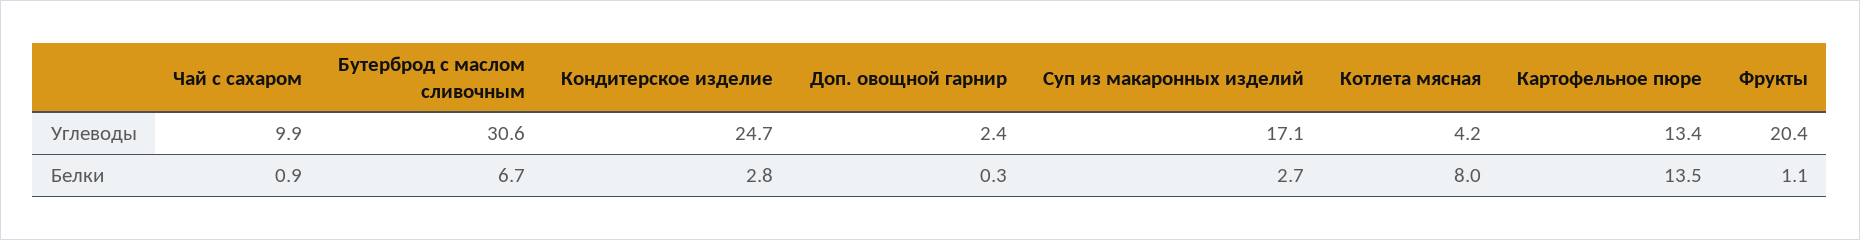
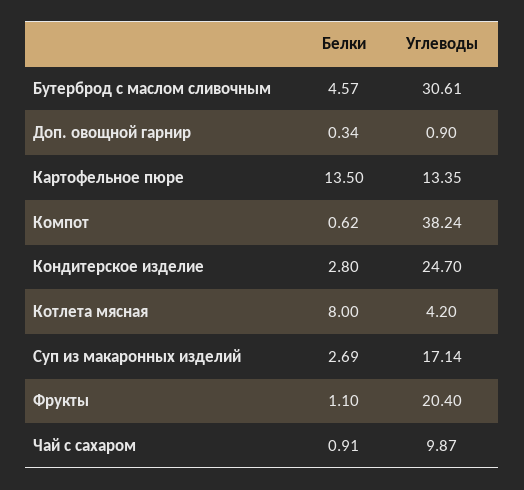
  {
    "Чай с сахаром": {
      "Углеводы": 9.87,
      "Белки": 0.91
    },
    "Бутерброд с маслом сливочным": {
      "Углеводы": 30.61,
-     "Белки": 6.7
+     "Белки": 4.57
    },
    "Кондитерское изделие": {
      "Углеводы": 24.7,
      "Белки": 2.8
    },
    "Доп. овощной гарнир": {
-     "Углеводы": 2.4,
+     "Углеводы": 0.9,
      "Белки": 0.34
    },
    "Суп из макаронных изделий": {
      "Углеводы": 17.14,
      "Белки": 2.69
    },
    "Котлета мясная": {
      "Углеводы": 4.2,
      "Белки": 8
    },
    "Картофельное пюре": {
      "Углеводы": 13.35,
      "Белки": 13.5
    },
    "Фрукты": {
      "Углеводы": 20.4,
      "Белки": 1.1
-   }
+   },
+   "Компот": {
+     "Белки": 0.62,
+     "Углеводы": 38.24
+   }
  }

